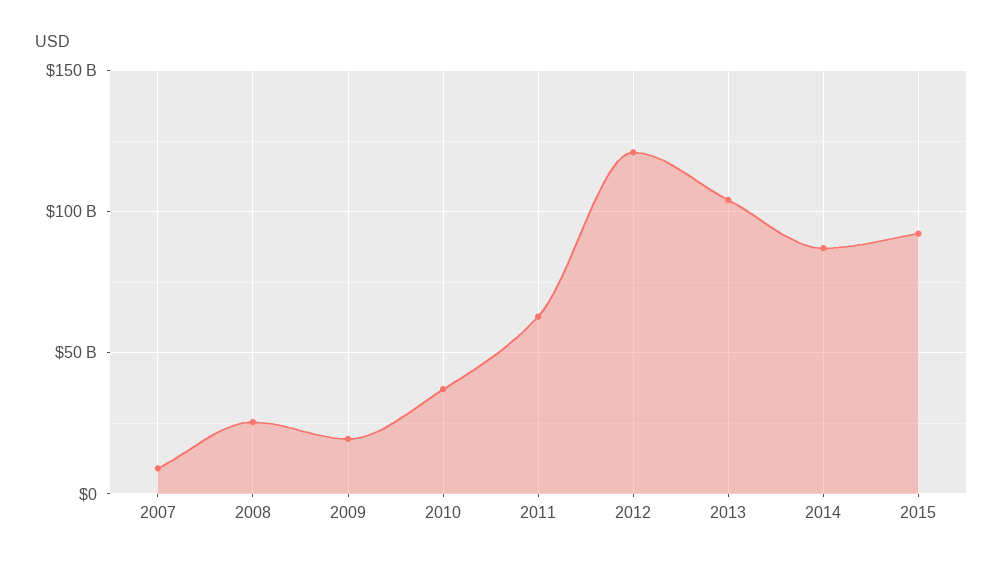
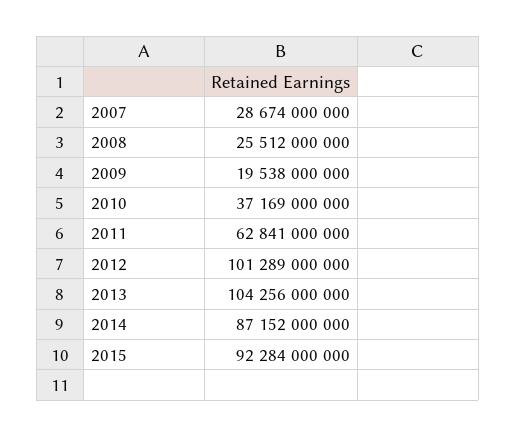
  {
-   "2007": 10000000000,
+   "2007": 28674000000,
    "2008": 25512000000,
    "2009": 19538000000,
    "2010": 37169000000,
    "2011": 62841000000,
-   "2012": 120000000000,
+   "2012": 101289000000,
    "2013": 104256000000,
    "2014": 87152000000,
    "2015": 92284000000
  }

